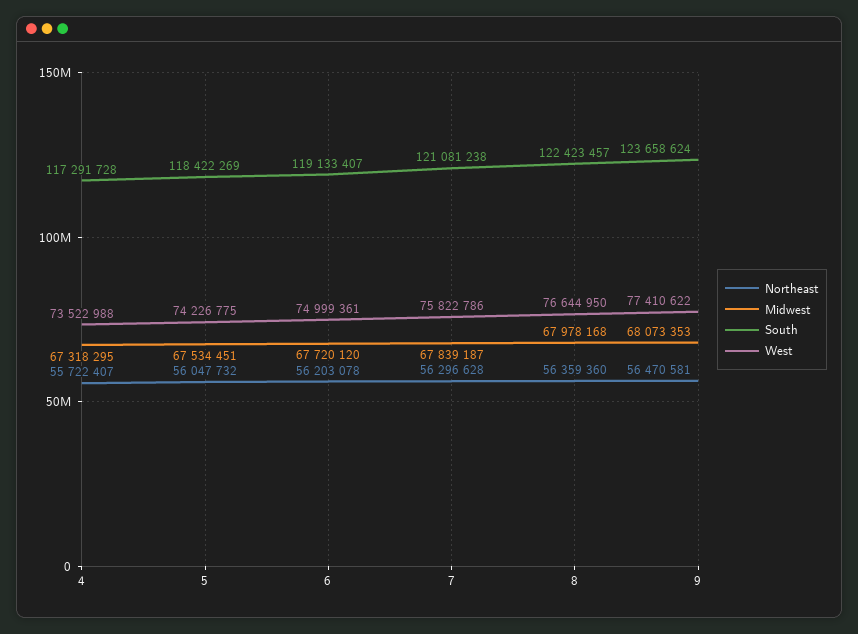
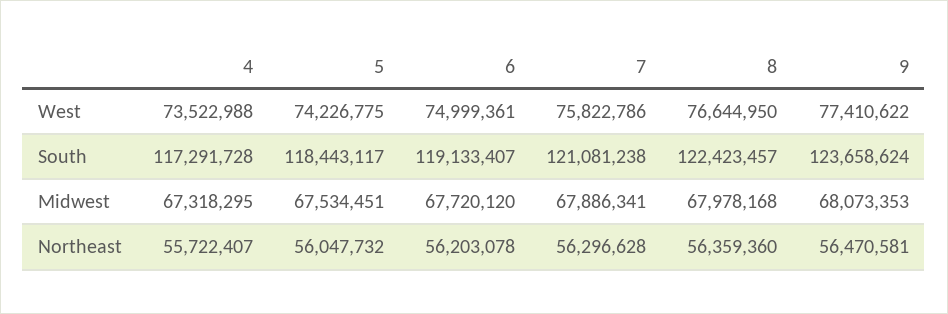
  {
    "Northeast": {
      "4": 55722407,
      "5": 56047732,
      "6": 56203078,
      "7": 56296628,
      "8": 56359360,
      "9": 56470581
    },
    "Midwest": {
      "4": 67318295,
      "5": 67534451,
      "6": 67720120,
-     "7": 67839187,
+     "7": 67886341,
      "8": 67978168,
      "9": 68073353
    },
    "South": {
      "4": 117291728,
-     "5": 118422269,
+     "5": 118443117,
      "6": 119133407,
      "7": 121081238,
      "8": 122423457,
      "9": 123658624
    },
    "West": {
      "4": 73522988,
      "5": 74226775,
      "6": 74999361,
      "7": 75822786,
      "8": 76644950,
      "9": 77410622
    }
  }

